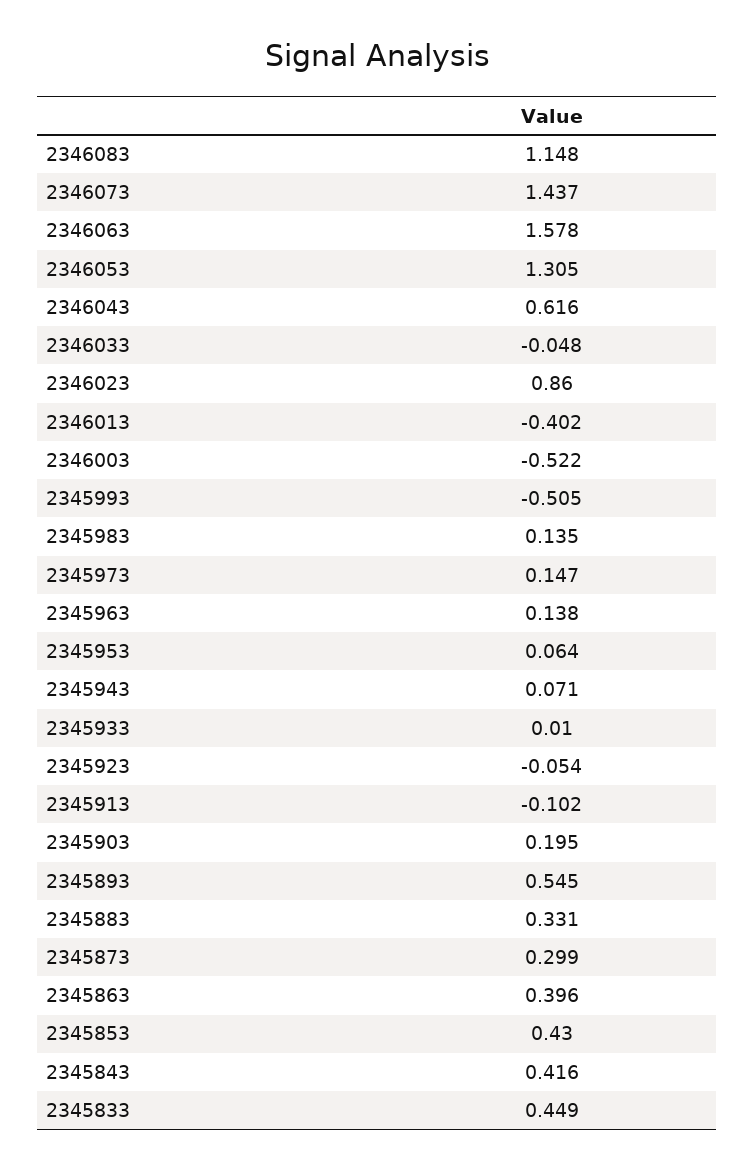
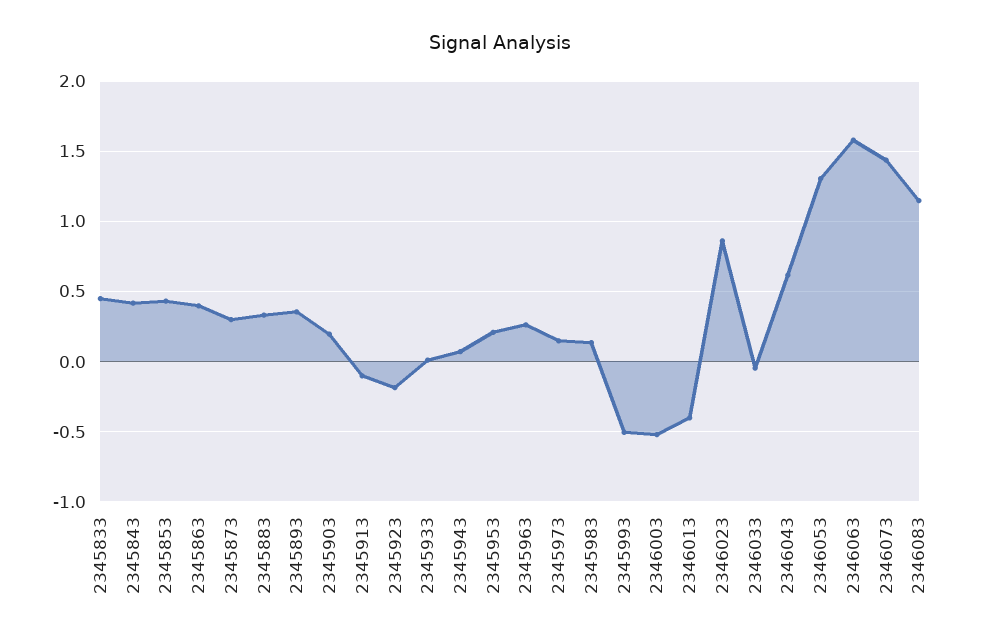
  {
    "2346083": 1.148,
    "2346073": 1.437,
    "2346063": 1.578,
    "2346053": 1.305,
    "2346043": 0.616,
    "2346033": -0.048,
    "2346023": 0.86,
    "2346013": -0.402,
    "2346003": -0.522,
    "2345993": -0.505,
    "2345983": 0.135,
    "2345973": 0.147,
-   "2345963": 0.138,
+   "2345963": 0.25,
-   "2345953": 0.064,
+   "2345953": 0.2,
    "2345943": 0.071,
    "2345933": 0.01,
-   "2345923": -0.054,
+   "2345923": -0.2,
    "2345913": -0.102,
    "2345903": 0.195,
-   "2345893": 0.545,
+   "2345893": 0.35,
    "2345883": 0.331,
    "2345873": 0.299,
    "2345863": 0.396,
    "2345853": 0.43,
    "2345843": 0.416,
    "2345833": 0.449
  }

